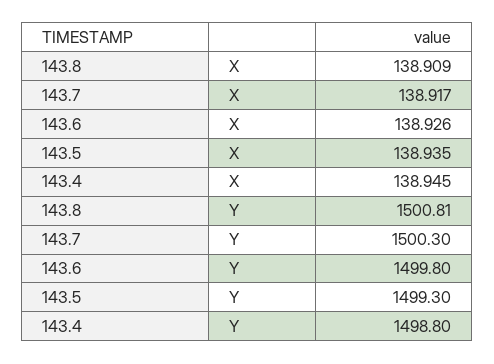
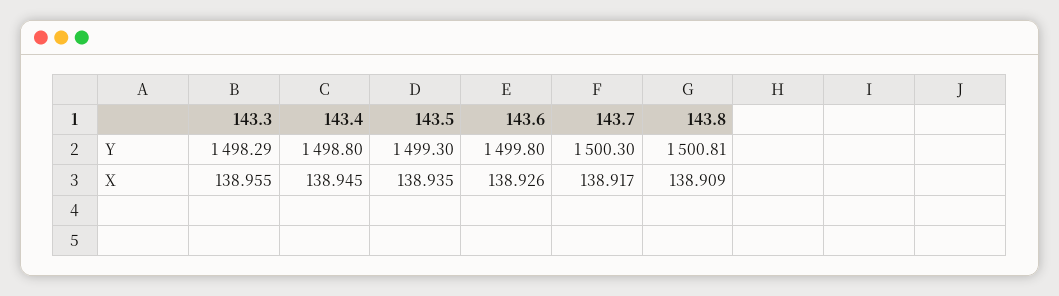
  {
    "143.8": {
      "X": 138.909,
      "Y": 1500.81
    },
    "143.7": {
      "X": 138.917,
      "Y": 1500.3
    },
    "143.6": {
      "X": 138.926,
      "Y": 1499.8
    },
    "143.5": {
      "X": 138.935,
      "Y": 1499.3
    },
    "143.4": {
      "X": 138.945,
      "Y": 1498.8
-   }
+   },
+   "143.3": {
+     "Y": 1498.29,
+     "X": 138.955
+   }
  }

